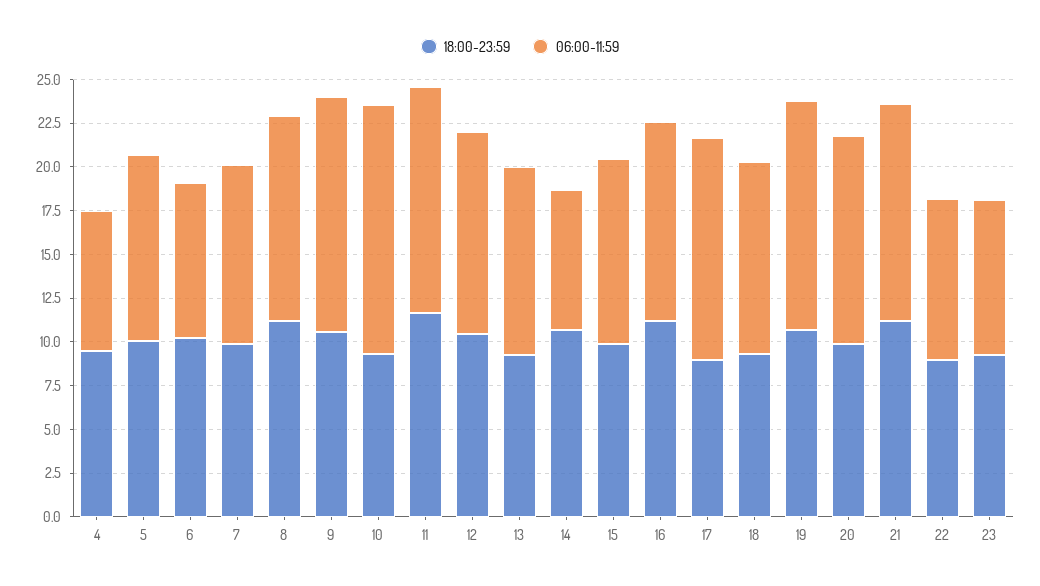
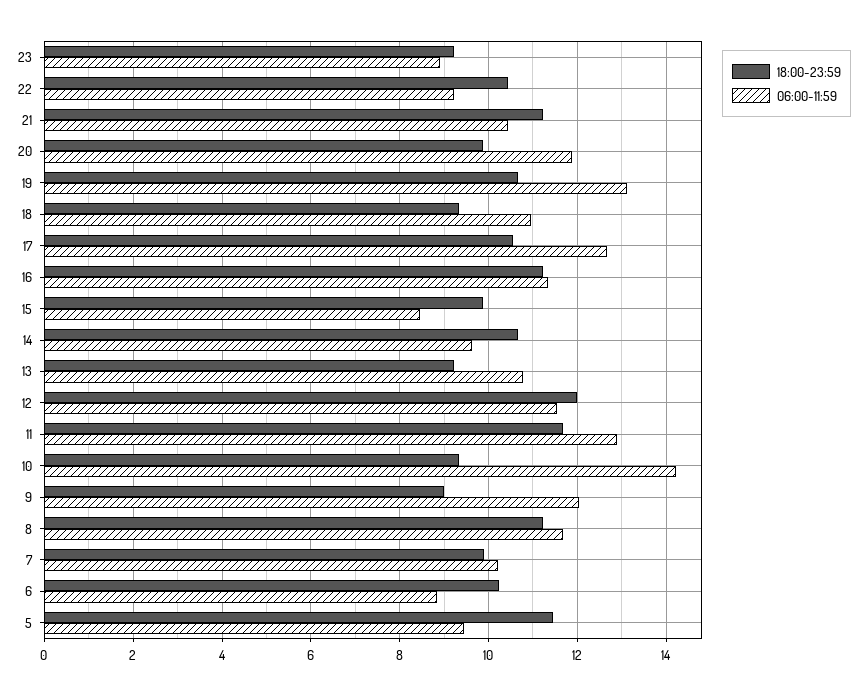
  {
    "18:00-23:59": {
-     "4": 9.5,
-     "5": 10,
+     "5": 11.4,
      "6": 10.2,
      "7": 10,
      "8": 11.2,
-     "9": 10.5,
+     "9": 9,
      "10": 9.4,
      "11": 11.6,
-     "12": 10.5,
+     "12": 12,
      "13": 9.2,
      "14": 10.6,
      "15": 9.8,
      "16": 11.2,
-     "17": 9,
+     "17": 10.6,
      "18": 9.4,
      "19": 10.6,
      "20": 9.8,
      "21": 11.2,
-     "22": 9,
+     "22": 10.4,
      "23": 9.2
    },
    "06:00-11:59": {
-     "4": 8,
-     "5": 10.5,
+     "5": 9.4,
      "6": 8.8,
      "7": 10.2,
      "8": 11.6,
-     "9": 13.5,
+     "9": 12,
      "10": 14.2,
      "11": 13,
      "12": 11.6,
      "13": 10.8,
-     "14": 8,
+     "14": 9.6,
-     "15": 10.5,
+     "15": 8.4,
      "16": 11.4,
      "17": 12.6,
      "18": 11,
      "19": 13.2,
      "20": 11.8,
-     "21": 12.5,
+     "21": 10.4,
      "22": 9.2,
      "23": 9
    }
  }

